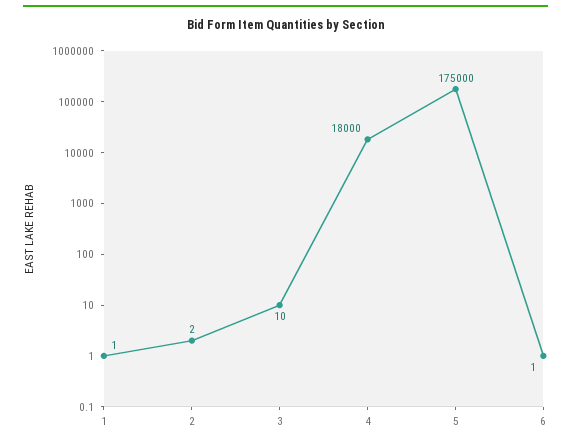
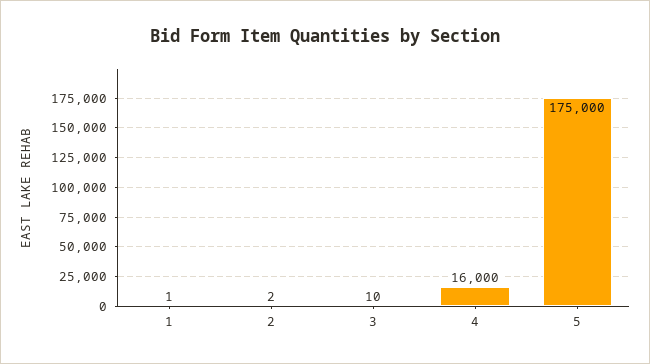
  {
    "1": 1,
    "2": 2,
    "3": 10,
-   "4": 18000,
+   "4": 16000,
-   "5": 175000,
+   "5": 175000
-   "6": 1
  }

